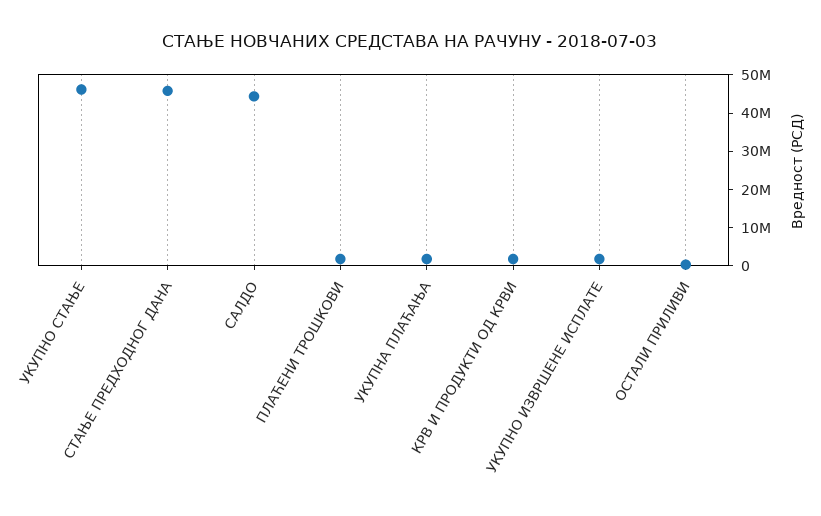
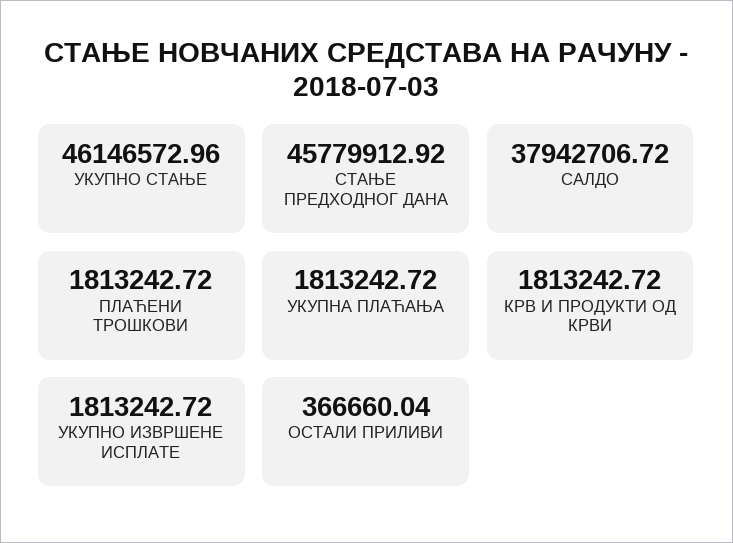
  {
    "УКУПНО СТАЊЕ": 46146572.96,
    "СТАЊЕ ПРЕДХОДНОГ ДАНА": 45779912.92,
-   "САЛДО": 45000000,
+   "САЛДО": 37942706.72,
    "ПЛАЋЕНИ ТРОШКОВИ": 1813242.72,
    "УКУПНА ПЛАЋАЊА": 1813242.72,
    "КРВ И ПРОДУКТИ ОД КРВИ": 1813242.72,
    "УКУПНО ИЗВРШЕНЕ ИСПЛАТЕ": 1813242.72,
    "ОСТАЛИ ПРИЛИВИ": 366660.04
  }

